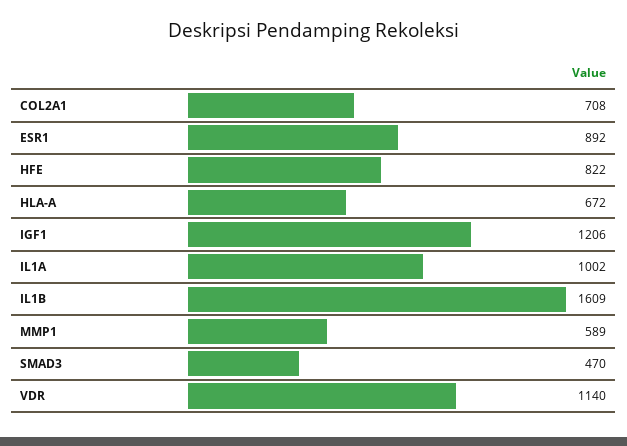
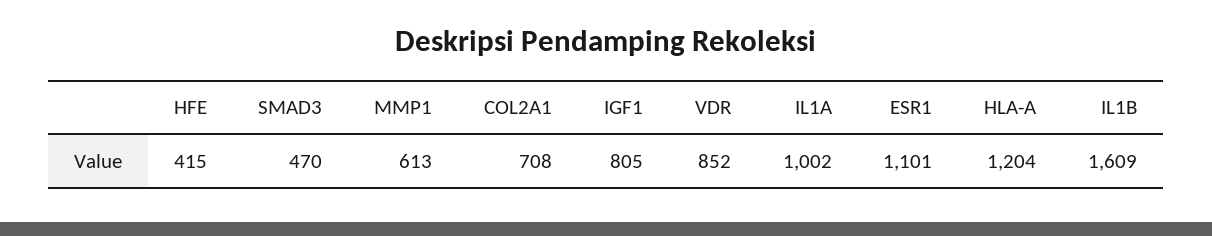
  {
    "COL2A1": 708,
-   "ESR1": 892,
+   "ESR1": 1101,
-   "HFE": 822,
+   "HFE": 415,
-   "HLA-A": 672,
+   "HLA-A": 1204,
-   "IGF1": 1206,
+   "IGF1": 805,
    "IL1A": 1002,
    "IL1B": 1609,
-   "MMP1": 589,
+   "MMP1": 613,
    "SMAD3": 470,
-   "VDR": 1140
+   "VDR": 852
  }

